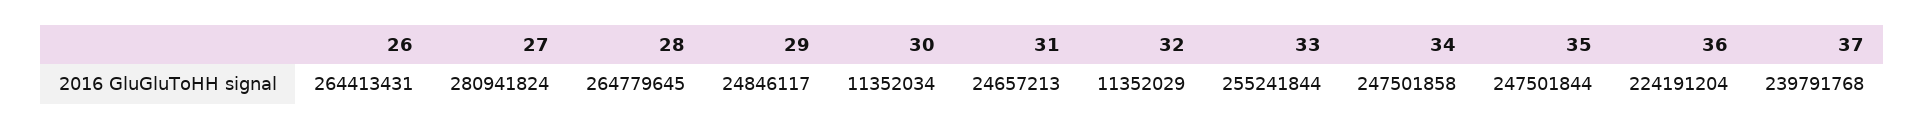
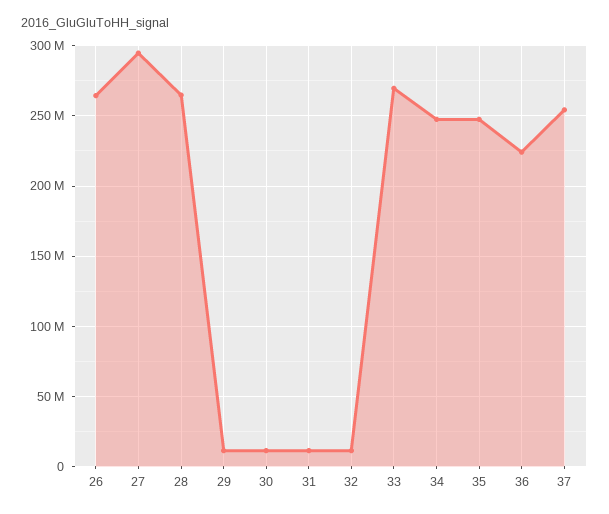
  {
    "26": 264413431,
-   "27": 280941824,
+   "27": 295000000,
    "28": 264779645,
-   "29": 24846117,
+   "29": 10000000,
    "30": 11352034,
-   "31": 24657213,
+   "31": 10000000,
    "32": 11352029,
-   "33": 255241844,
+   "33": 270000000,
    "34": 247501858,
    "35": 247501844,
    "36": 224191204,
-   "37": 239791768
+   "37": 255000000
  }

